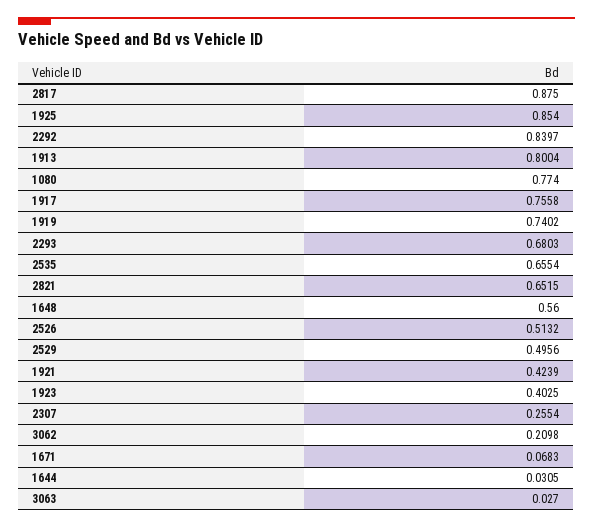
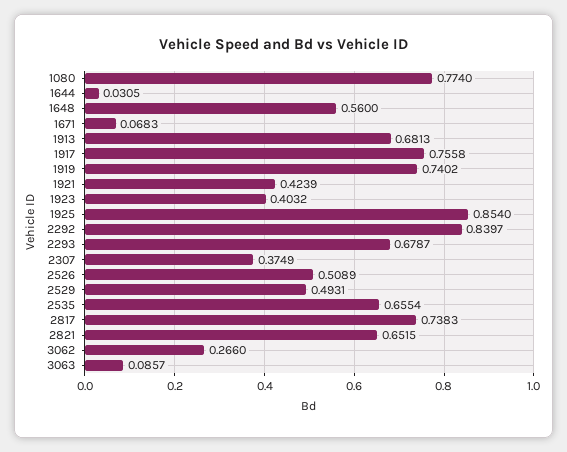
  {
-   "2817": 0.875,
+   "2817": 0.7383,
    "1925": 0.854,
    "2292": 0.8397,
-   "1913": 0.8004,
+   "1913": 0.6813,
    "1080": 0.774,
    "1917": 0.7558,
    "1919": 0.7402,
-   "2293": 0.6803,
+   "2293": 0.6787,
    "2535": 0.6554,
    "2821": 0.6515,
    "1648": 0.56,
-   "2526": 0.5132,
+   "2526": 0.5089,
-   "2529": 0.4956,
+   "2529": 0.4931,
    "1921": 0.4239,
-   "1923": 0.4025,
+   "1923": 0.4032,
-   "2307": 0.2554,
+   "2307": 0.3749,
-   "3062": 0.2098,
+   "3062": 0.266,
    "1671": 0.0683,
    "1644": 0.0305,
-   "3063": 0.027
+   "3063": 0.0857
  }

